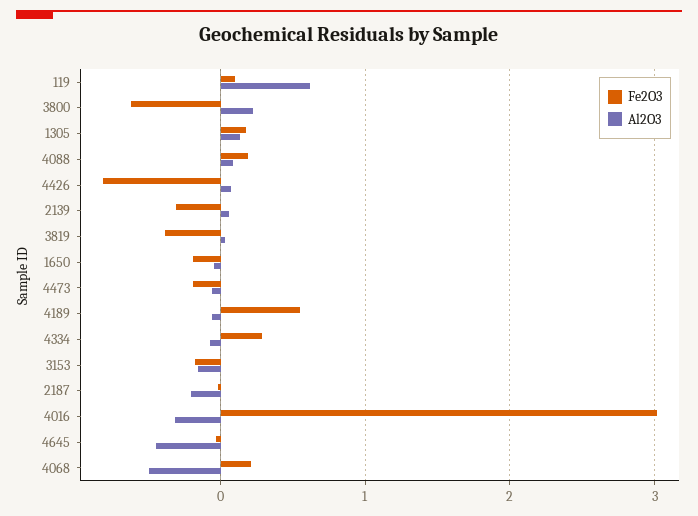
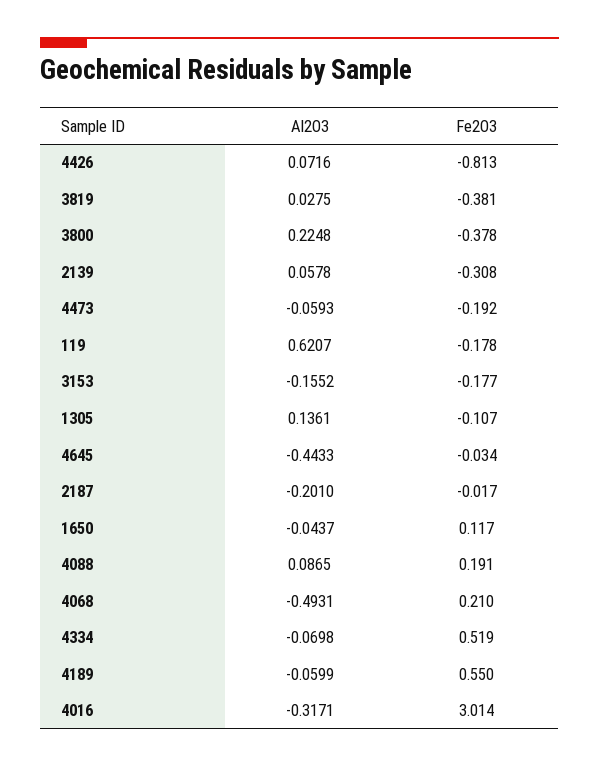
  {
    "Fe2O3": {
-     "119": 0.1,
+     "119": -0.178,
-     "3800": -0.6,
+     "3800": -0.378,
-     "1305": 0.2,
+     "1305": -0.107,
      "4088": 0.191,
      "4426": -0.813,
      "2139": -0.308,
      "3819": -0.381,
-     "1650": -0.2,
+     "1650": 0.117,
      "4473": -0.192,
      "4189": 0.55,
-     "4334": 0.3,
+     "4334": 0.519,
      "3153": -0.177,
      "2187": -0.017,
      "4016": 3.014,
      "4645": -0.034,
      "4068": 0.21
    },
    "Al2O3": {
      "119": 0.6207,
      "3800": 0.2248,
      "1305": 0.1361,
      "4088": 0.0865,
      "4426": 0.0716,
      "2139": 0.0578,
      "3819": 0.0275,
      "1650": -0.0437,
      "4473": -0.0593,
      "4189": -0.0599,
      "4334": -0.0698,
      "3153": -0.1552,
      "2187": -0.201,
      "4016": -0.3171,
      "4645": -0.4433,
      "4068": -0.4931
    }
  }

